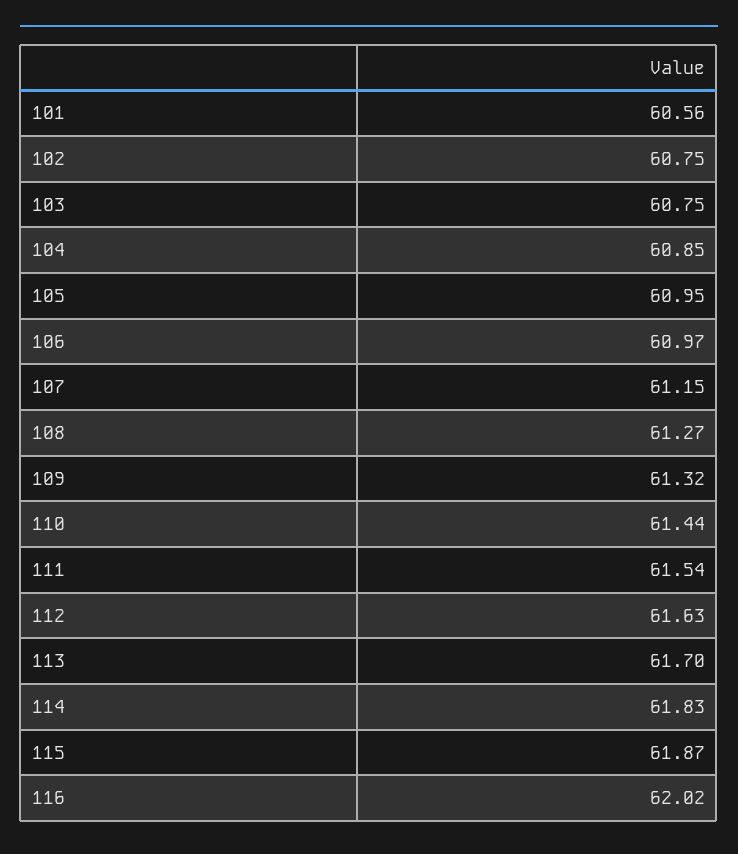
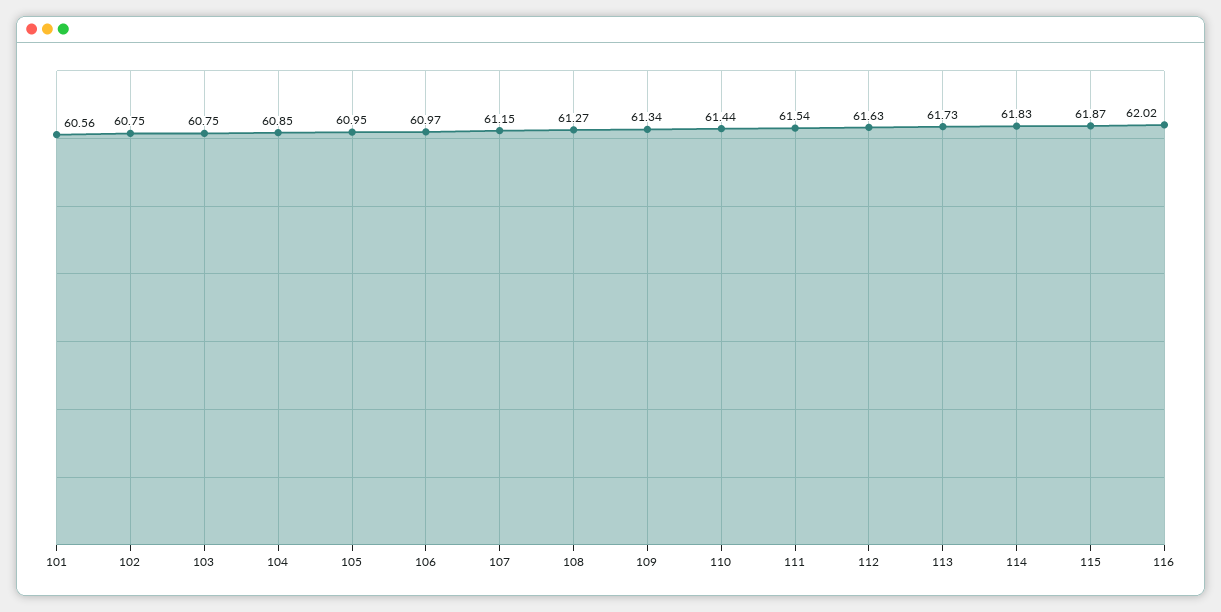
  {
    "101": 60.56,
    "102": 60.75,
    "103": 60.75,
    "104": 60.85,
    "105": 60.95,
    "106": 60.97,
    "107": 61.15,
    "108": 61.27,
-   "109": 61.32,
+   "109": 61.34,
    "110": 61.44,
    "111": 61.54,
    "112": 61.63,
-   "113": 61.7,
+   "113": 61.73,
    "114": 61.83,
    "115": 61.87,
    "116": 62.02
  }

